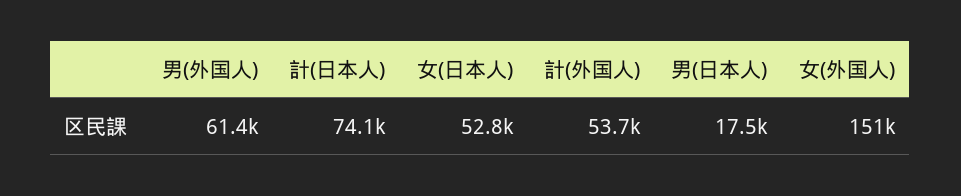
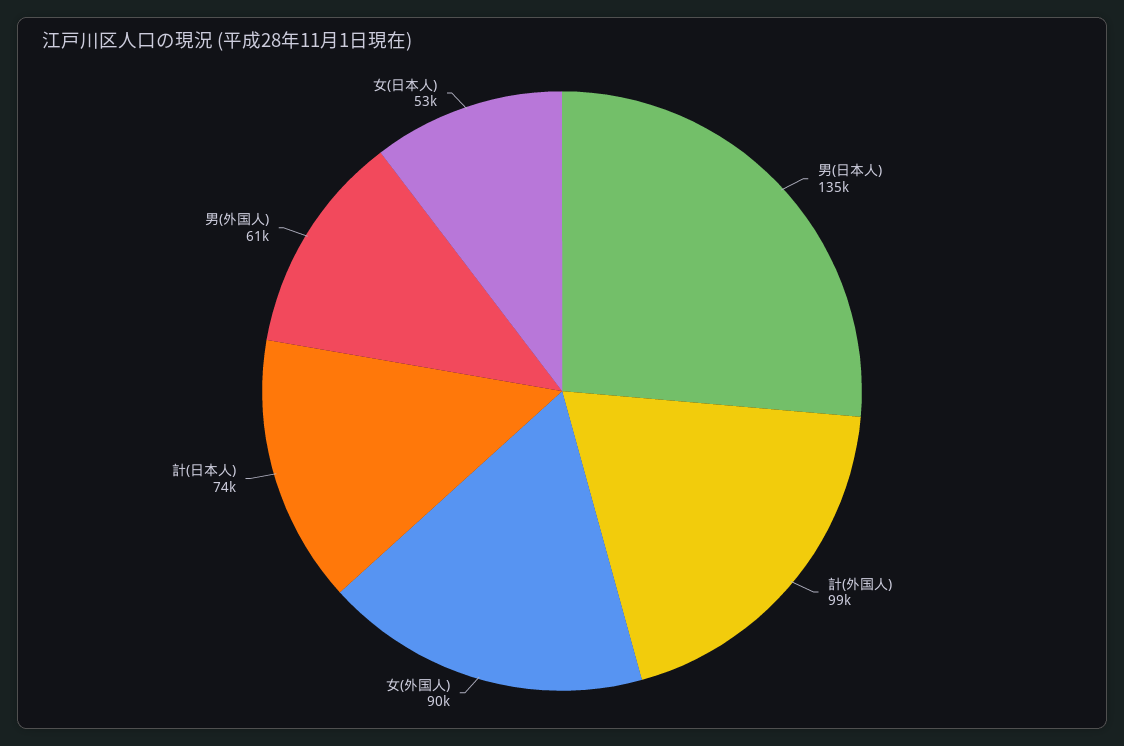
  {
    "男(外国人)": 61400,
    "計(日本人)": 74100,
    "女(日本人)": 52800,
-   "計(外国人)": 53700,
+   "計(外国人)": 99000,
-   "男(日本人)": 17500,
+   "男(日本人)": 135000,
-   "女(外国人)": 151000
+   "女(外国人)": 90000
  }

